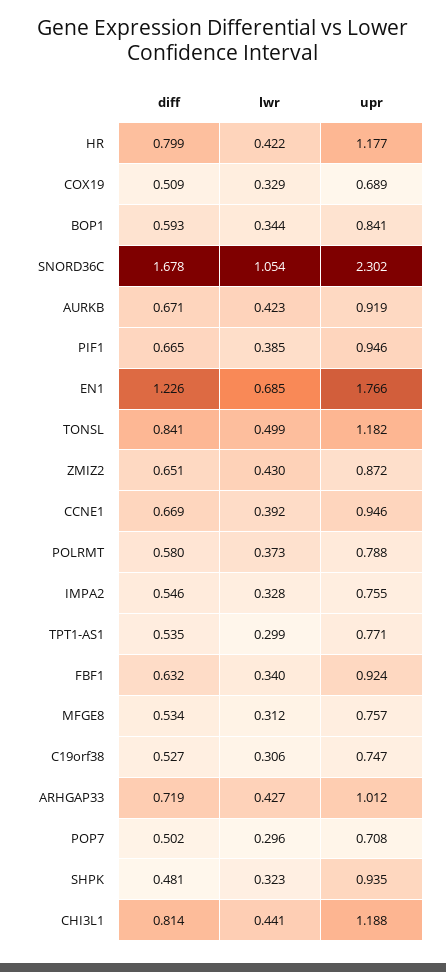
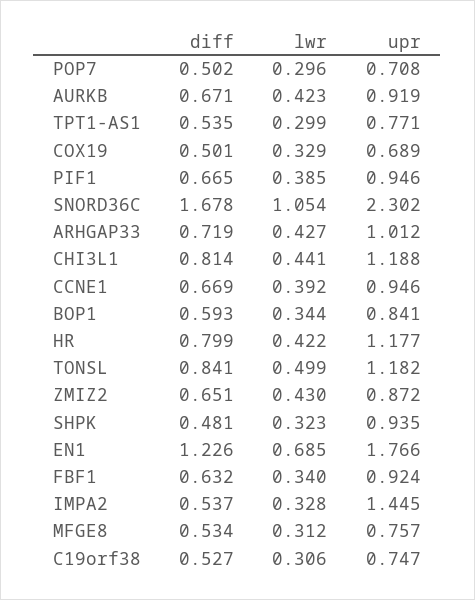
  {
    "diff": {
      "HR": 0.799,
-     "COX19": 0.509,
+     "COX19": 0.501,
      "BOP1": 0.593,
      "SNORD36C": 1.678,
      "AURKB": 0.671,
      "PIF1": 0.665,
      "EN1": 1.226,
      "TONSL": 0.841,
      "ZMIZ2": 0.651,
      "CCNE1": 0.669,
-     "POLRMT": 0.58,
-     "IMPA2": 0.546,
+     "IMPA2": 0.537,
      "TPT1-AS1": 0.535,
      "FBF1": 0.632,
      "MFGE8": 0.534,
      "C19orf38": 0.527,
      "ARHGAP33": 0.719,
      "POP7": 0.502,
      "SHPK": 0.481,
      "CHI3L1": 0.814
    },
    "lwr": {
      "HR": 0.422,
      "COX19": 0.329,
      "BOP1": 0.344,
      "SNORD36C": 1.054,
      "AURKB": 0.423,
      "PIF1": 0.385,
      "EN1": 0.685,
      "TONSL": 0.499,
      "ZMIZ2": 0.43,
      "CCNE1": 0.392,
-     "POLRMT": 0.373,
      "IMPA2": 0.328,
      "TPT1-AS1": 0.299,
      "FBF1": 0.34,
      "MFGE8": 0.312,
      "C19orf38": 0.306,
      "ARHGAP33": 0.427,
      "POP7": 0.296,
      "SHPK": 0.323,
      "CHI3L1": 0.441
    },
    "upr": {
      "HR": 1.177,
      "COX19": 0.689,
      "BOP1": 0.841,
      "SNORD36C": 2.302,
      "AURKB": 0.919,
      "PIF1": 0.946,
      "EN1": 1.766,
      "TONSL": 1.182,
      "ZMIZ2": 0.872,
      "CCNE1": 0.946,
-     "POLRMT": 0.788,
-     "IMPA2": 0.755,
+     "IMPA2": 1.445,
      "TPT1-AS1": 0.771,
      "FBF1": 0.924,
      "MFGE8": 0.757,
      "C19orf38": 0.747,
      "ARHGAP33": 1.012,
      "POP7": 0.708,
      "SHPK": 0.935,
      "CHI3L1": 1.188
    }
  }

